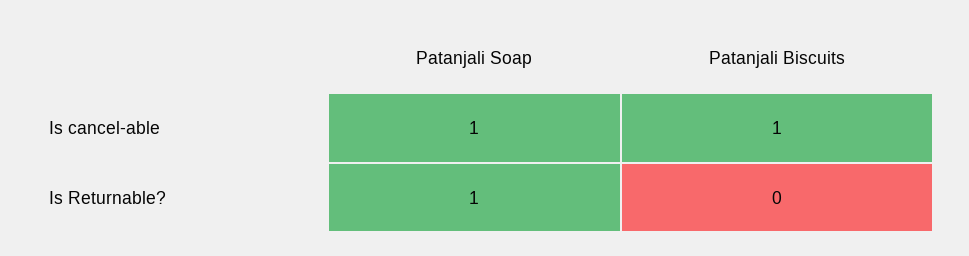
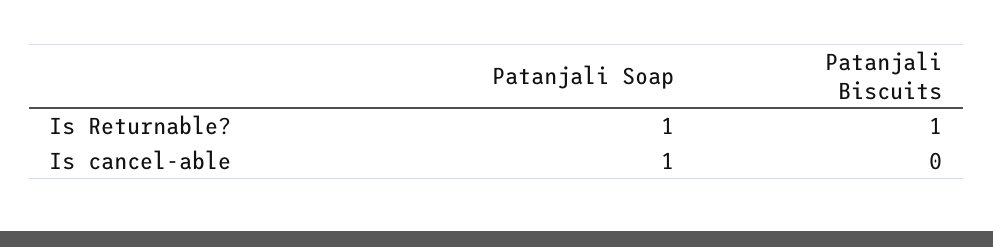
  {
    "Patanjali Soap": {
      "Is cancel-able": 1,
      "Is Returnable?": 1
    },
    "Patanjali Biscuits": {
-     "Is cancel-able": 1,
+     "Is cancel-able": 0,
-     "Is Returnable?": 0
+     "Is Returnable?": 1
    }
  }

